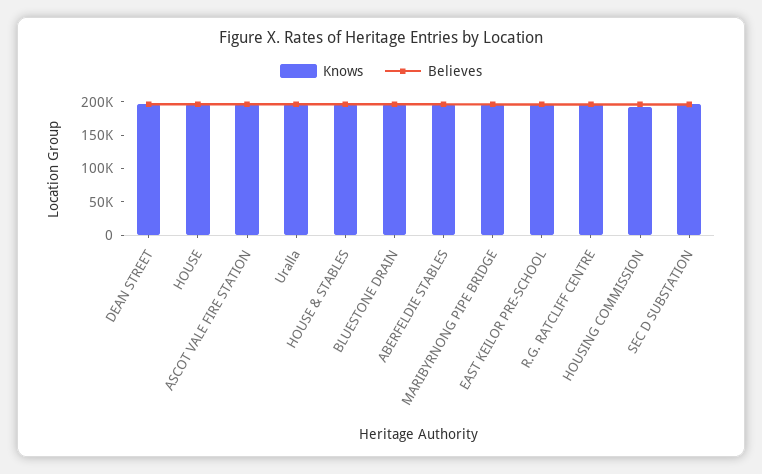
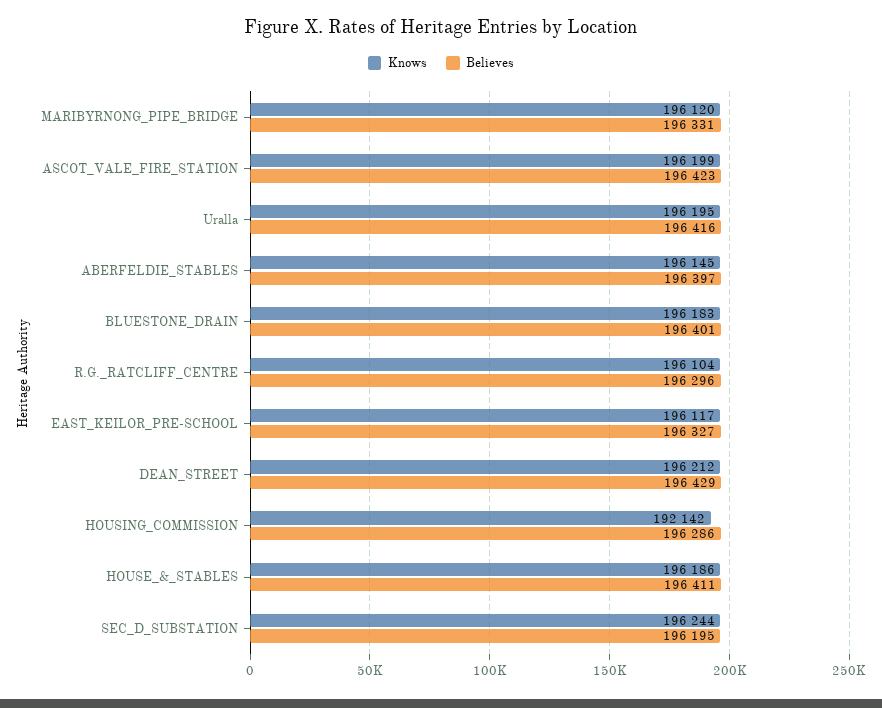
  {
    "Knows": {
      "DEAN STREET": 196212,
-     "HOUSE": 200000,
      "ASCOT VALE FIRE STATION": 196199,
      "Uralla": 196195,
      "HOUSE & STABLES": 196186,
      "BLUESTONE DRAIN": 196183,
      "ABERFELDIE STABLES": 196145,
      "MARIBYRNONG PIPE BRIDGE": 196120,
      "EAST KEILOR PRE-SCHOOL": 196117,
      "R.G. RATCLIFF CENTRE": 196104,
      "HOUSING COMMISSION": 192142,
      "SEC D SUBSTATION": 196244
    },
    "Believes": {
      "DEAN STREET": 196429,
-     "HOUSE": 200000,
      "ASCOT VALE FIRE STATION": 196423,
      "Uralla": 196416,
      "HOUSE & STABLES": 196411,
      "BLUESTONE DRAIN": 196401,
      "ABERFELDIE STABLES": 196397,
      "MARIBYRNONG PIPE BRIDGE": 196331,
      "EAST KEILOR PRE-SCHOOL": 196327,
      "R.G. RATCLIFF CENTRE": 196296,
      "HOUSING COMMISSION": 196286,
      "SEC D SUBSTATION": 196195
    }
  }

